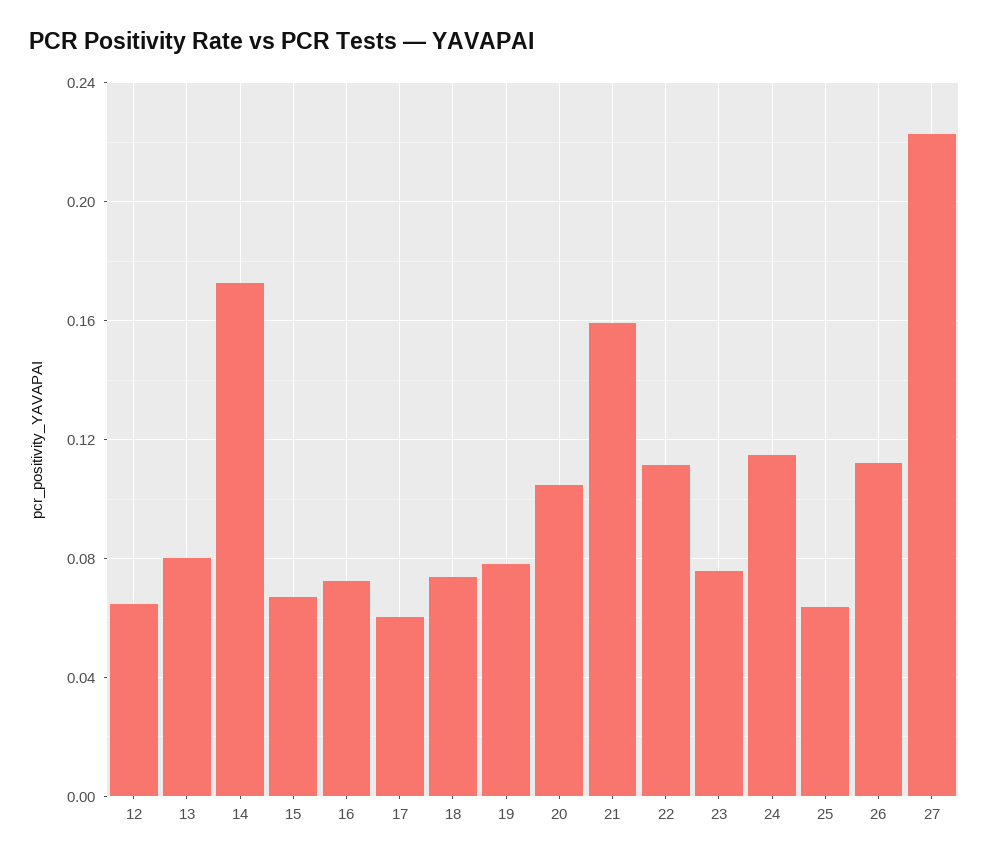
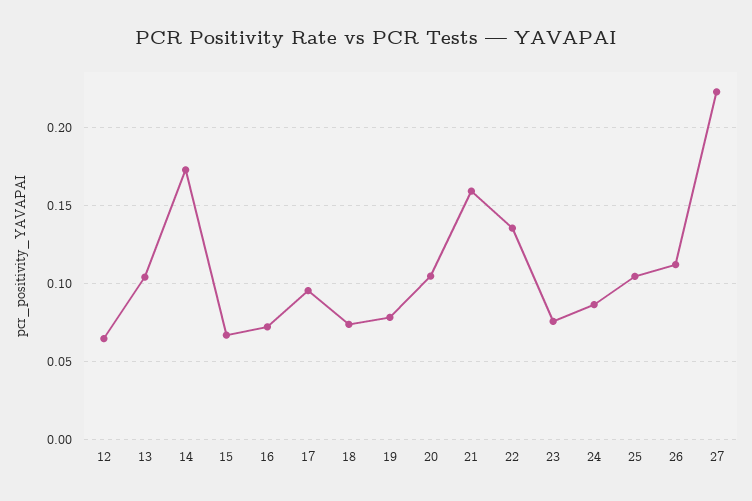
  {
    "12": 0.065,
-   "13": 0.08,
+   "13": 0.105,
    "14": 0.175,
    "15": 0.065,
    "16": 0.07,
-   "17": 0.06,
+   "17": 0.095,
    "18": 0.075,
    "19": 0.08,
    "20": 0.105,
    "21": 0.16,
-   "22": 0.11,
+   "22": 0.135,
    "23": 0.075,
-   "24": 0.115,
+   "24": 0.085,
-   "25": 0.065,
+   "25": 0.105,
    "26": 0.11,
    "27": 0.225
  }

